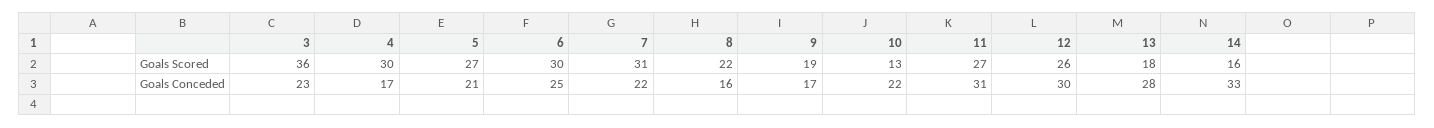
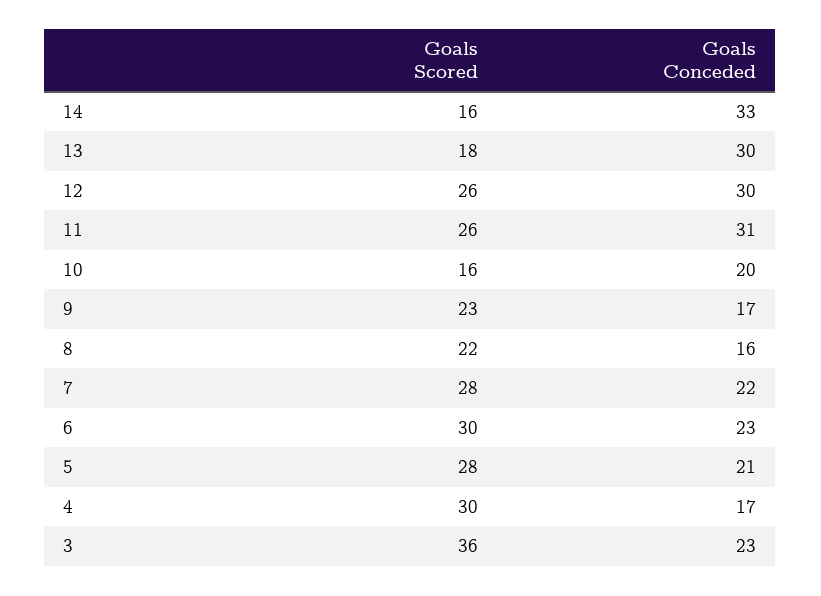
  {
    "3": {
      "Goals Scored": 36,
      "Goals Conceded": 23
    },
    "4": {
      "Goals Scored": 30,
      "Goals Conceded": 17
    },
    "5": {
-     "Goals Scored": 27,
+     "Goals Scored": 28,
      "Goals Conceded": 21
    },
    "6": {
      "Goals Scored": 30,
-     "Goals Conceded": 25
+     "Goals Conceded": 23
    },
    "7": {
-     "Goals Scored": 31,
+     "Goals Scored": 28,
      "Goals Conceded": 22
    },
    "8": {
      "Goals Scored": 22,
      "Goals Conceded": 16
    },
    "9": {
-     "Goals Scored": 19,
+     "Goals Scored": 23,
      "Goals Conceded": 17
    },
    "10": {
-     "Goals Scored": 13,
+     "Goals Scored": 16,
-     "Goals Conceded": 22
+     "Goals Conceded": 20
    },
    "11": {
-     "Goals Scored": 27,
+     "Goals Scored": 26,
      "Goals Conceded": 31
    },
    "12": {
      "Goals Scored": 26,
      "Goals Conceded": 30
    },
    "13": {
      "Goals Scored": 18,
-     "Goals Conceded": 28
+     "Goals Conceded": 30
    },
    "14": {
      "Goals Scored": 16,
      "Goals Conceded": 33
    }
  }

